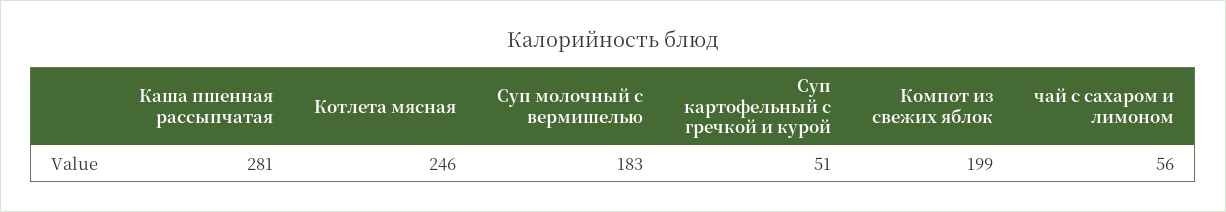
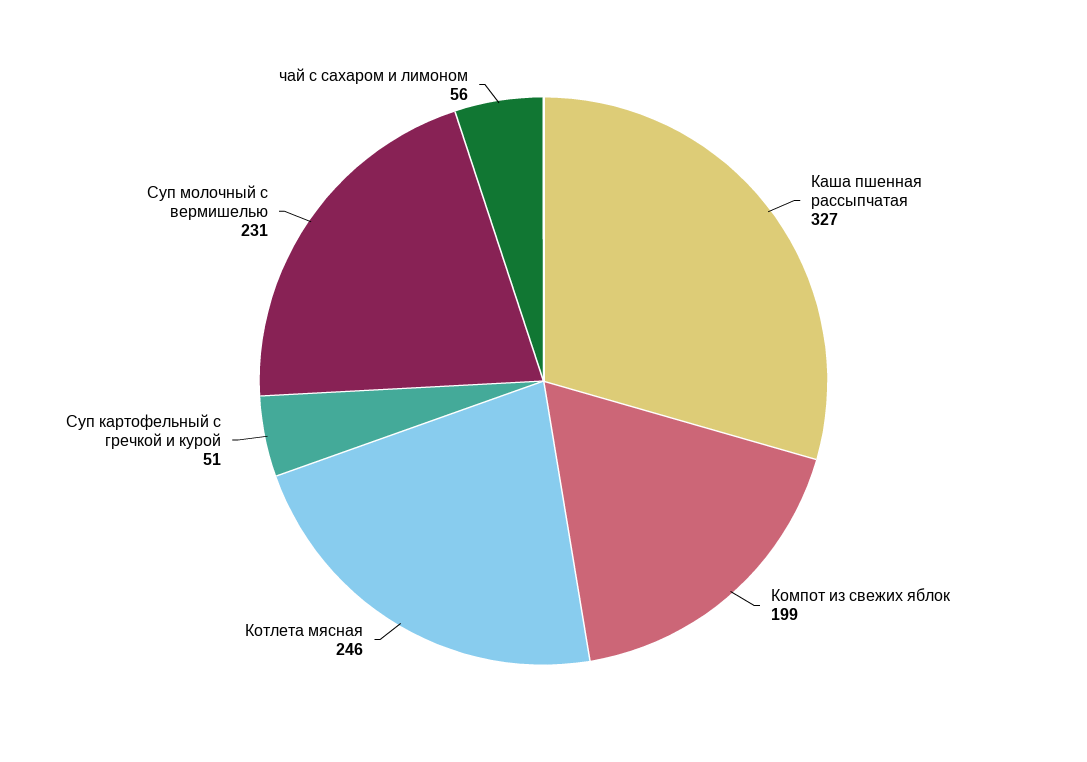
  {
-   "Каша пшенная рассыпчатая": 281,
+   "Каша пшенная рассыпчатая": 327,
    "Котлета мясная": 246,
-   "Суп молочный с вермишелью": 183,
+   "Суп молочный с вермишелью": 231,
    "Суп картофельный с гречкой и курой": 51,
    "Компот из свежих яблок": 199,
    "чай с сахаром и лимоном": 56
  }

